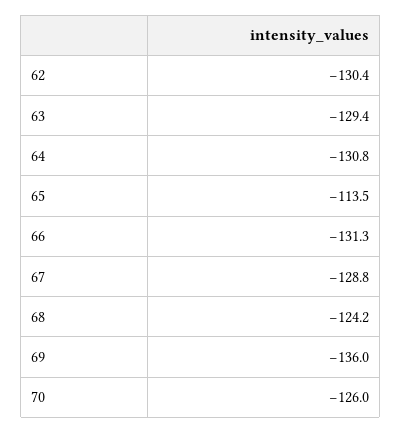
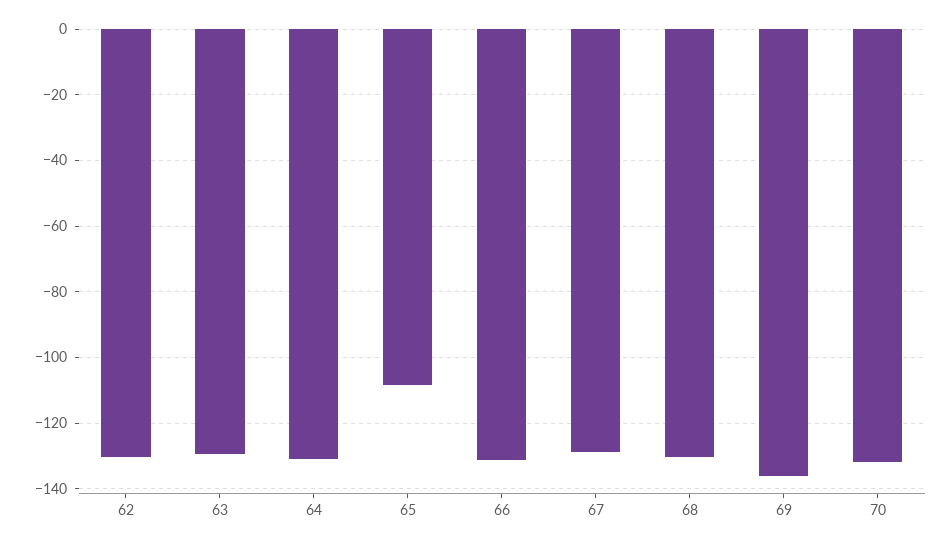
  {
    "62": -130.4,
    "63": -129.4,
    "64": -130.8,
-   "65": -113.5,
+   "65": -108,
    "66": -131.3,
    "67": -128.8,
-   "68": -124.2,
+   "68": -130,
    "69": -136,
-   "70": -126
+   "70": -132
  }

